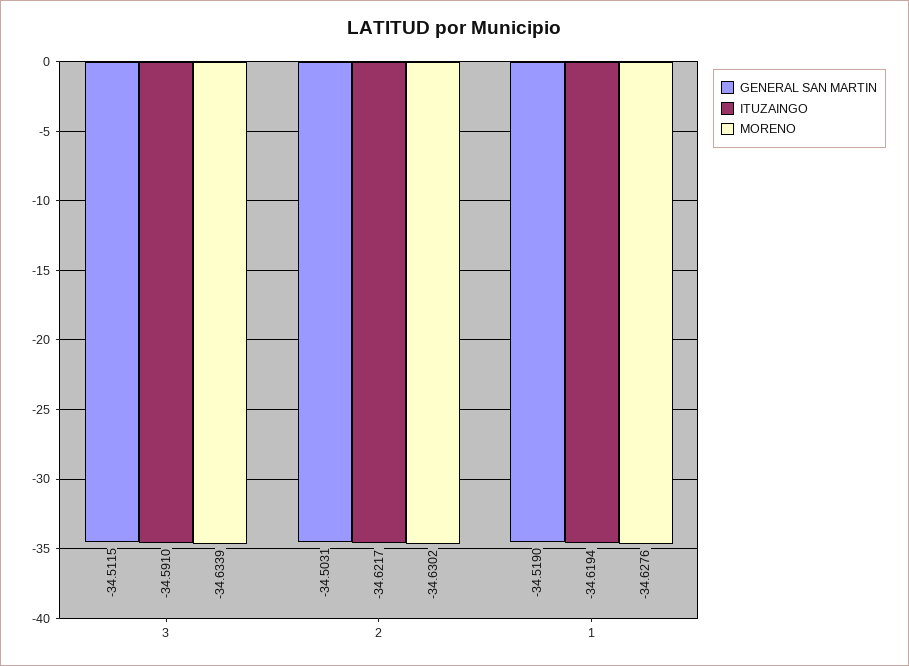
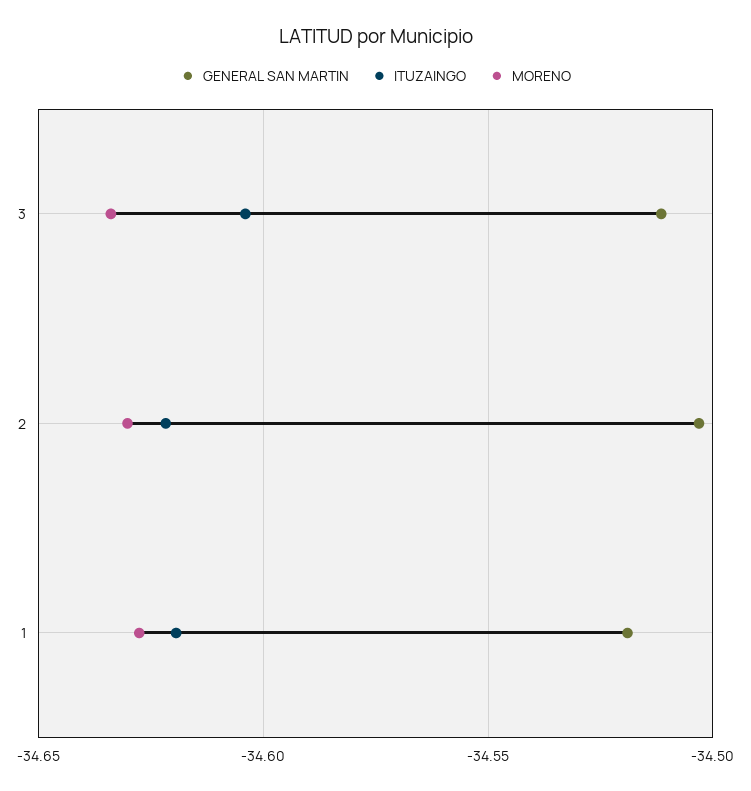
  {
    "GENERAL SAN MARTIN": {
      "3": -34.5115,
      "2": -34.5031,
      "1": -34.519
    },
    "ITUZAINGO": {
-     "3": -34.591,
+     "3": -34.605,
      "2": -34.6217,
      "1": -34.6194
    },
    "MORENO": {
      "3": -34.6339,
      "2": -34.6302,
      "1": -34.6276
    }
  }

